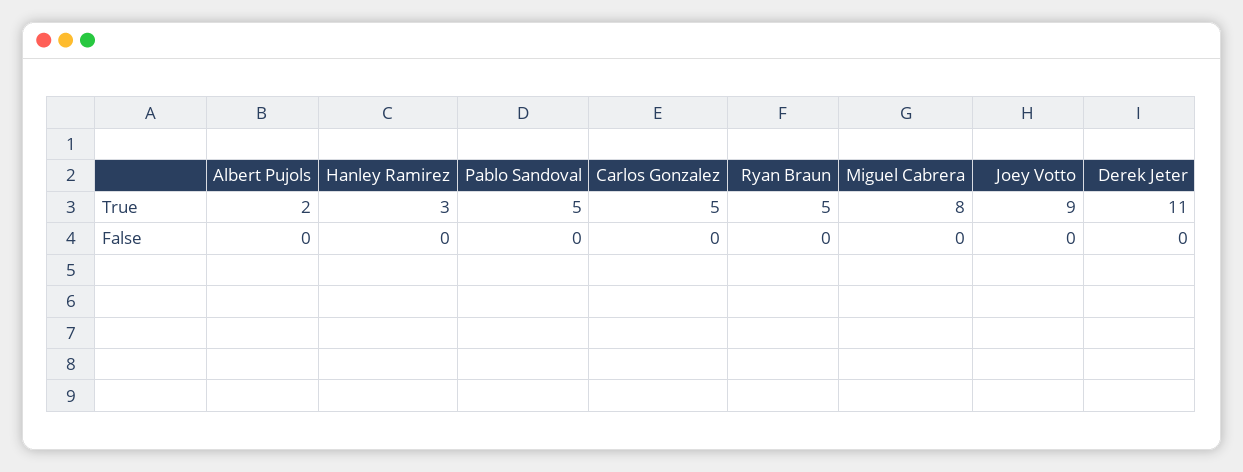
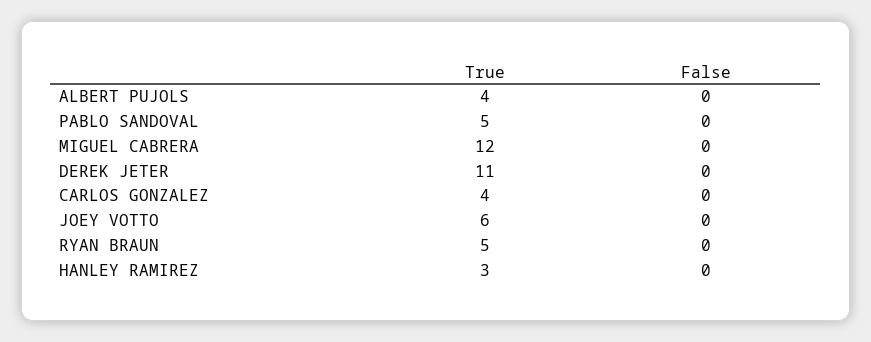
  {
    "Albert Pujols": {
-     "True": 2,
+     "True": 4,
      "False": 0
    },
    "Hanley Ramirez": {
      "True": 3,
      "False": 0
    },
    "Pablo Sandoval": {
      "True": 5,
      "False": 0
    },
    "Carlos Gonzalez": {
-     "True": 5,
+     "True": 4,
      "False": 0
    },
    "Ryan Braun": {
      "True": 5,
      "False": 0
    },
    "Miguel Cabrera": {
-     "True": 8,
+     "True": 12,
      "False": 0
    },
    "Joey Votto": {
-     "True": 9,
+     "True": 6,
      "False": 0
    },
    "Derek Jeter": {
      "True": 11,
      "False": 0
    }
  }

